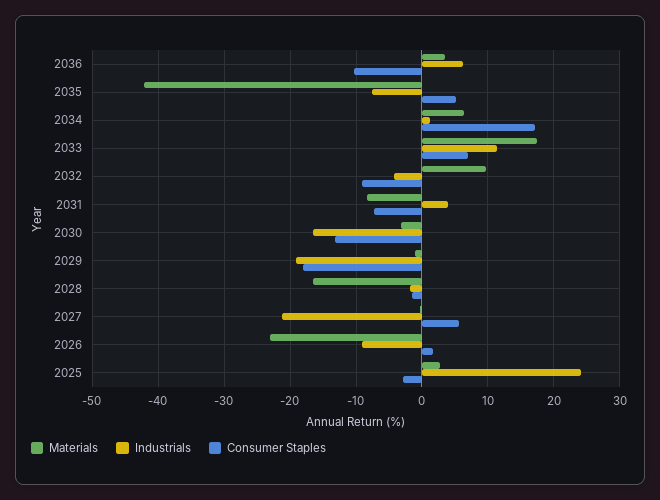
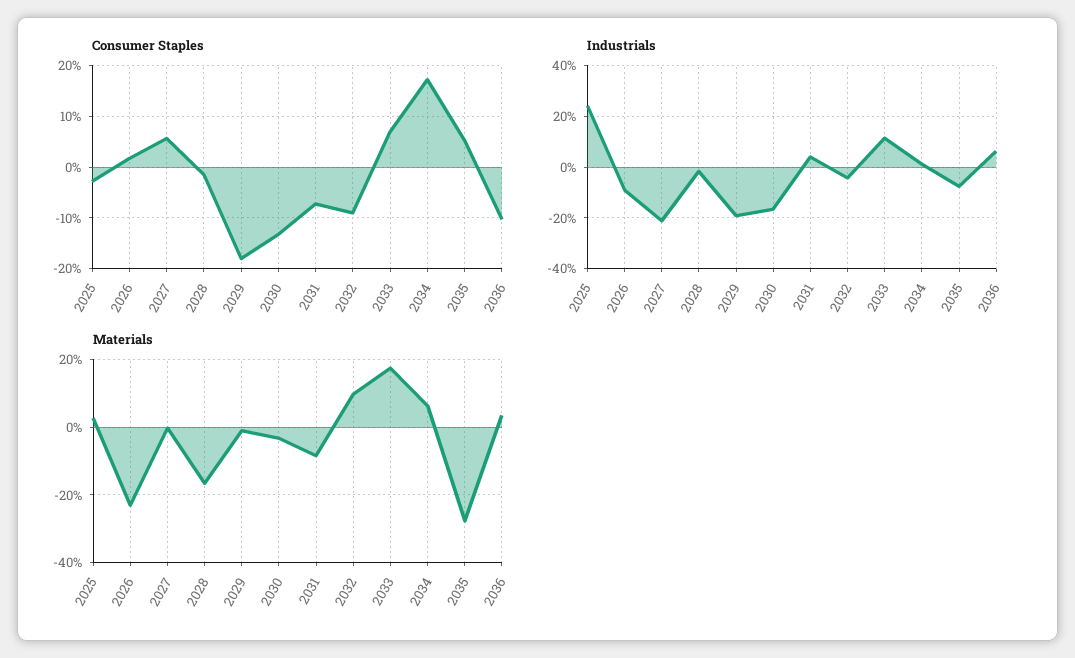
  {
    "Materials": {
      "2036": 3,
-     "2035": -42,
+     "2035": -28,
      "2034": 6,
      "2033": 17,
      "2032": 10,
      "2031": -8,
      "2030": -3,
      "2029": -1,
      "2028": -17,
      "2027": 0,
      "2026": -23,
      "2025": 3
    },
    "Industrials": {
      "2036": 6,
      "2035": -8,
      "2034": 1,
      "2033": 11,
      "2032": -4,
      "2031": 4,
      "2030": -17,
      "2029": -19,
      "2028": -2,
      "2027": -21,
      "2026": -9,
      "2025": 24
    },
    "Consumer Staples": {
      "2036": -10,
      "2035": 5,
      "2034": 17,
      "2033": 7,
      "2032": -9,
      "2031": -7,
      "2030": -13,
      "2029": -18,
      "2028": -1,
      "2027": 6,
      "2026": 2,
      "2025": -3
    }
  }

